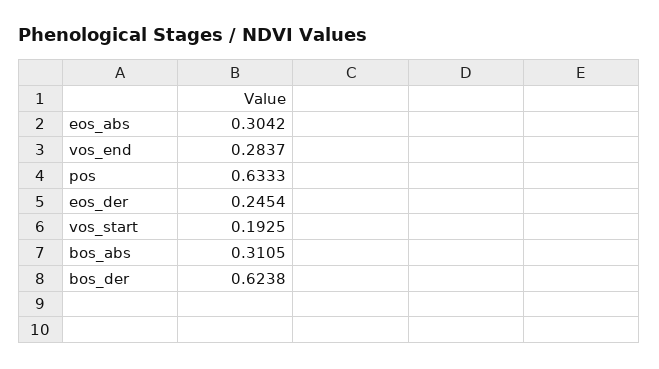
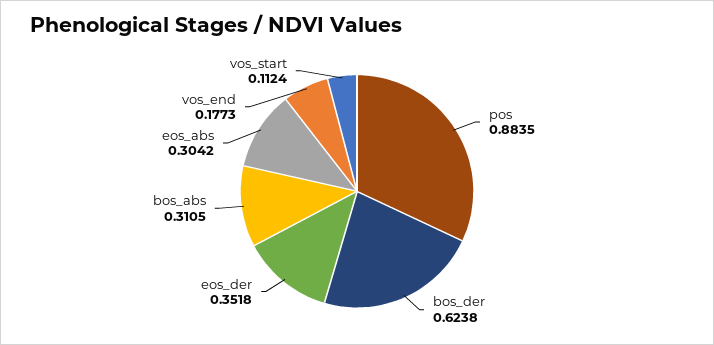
  {
    "eos_abs": 0.3042,
-   "vos_end": 0.2837,
+   "vos_end": 0.1773,
-   "pos": 0.6333,
+   "pos": 0.8835,
-   "eos_der": 0.2454,
+   "eos_der": 0.3518,
-   "vos_start": 0.1925,
+   "vos_start": 0.1124,
    "bos_abs": 0.3105,
    "bos_der": 0.6238
  }

